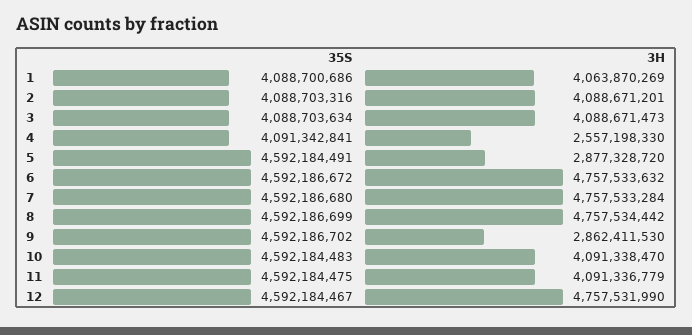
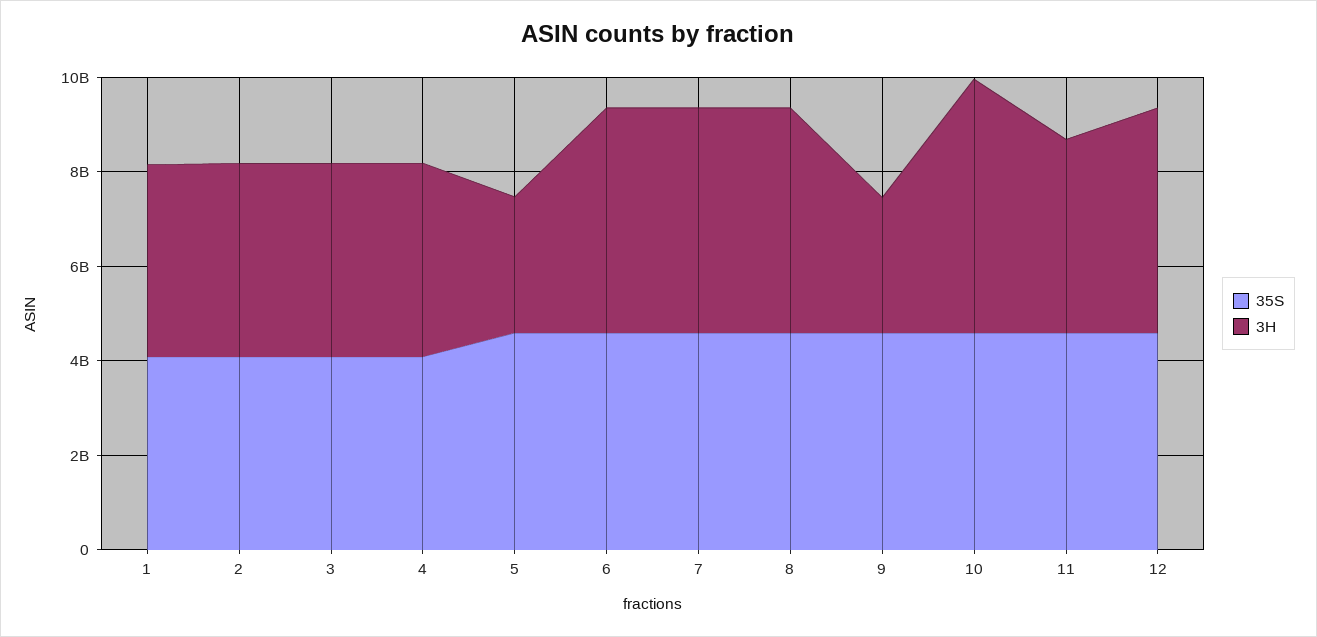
  {
    "35S": {
      "1": 4088700686,
      "2": 4088703316,
      "3": 4088703634,
      "4": 4091342841,
      "5": 4592184491,
      "6": 4592186672,
      "7": 4592186680,
      "8": 4592186699,
      "9": 4592186702,
      "10": 4592184483,
      "11": 4592184475,
      "12": 4592184467
    },
    "3H": {
      "1": 4063870269,
      "2": 4088671201,
      "3": 4088671473,
-     "4": 2557198330,
+     "4": 4000000000,
      "5": 2877328720,
      "6": 4757533632,
      "7": 4757533284,
      "8": 4757534442,
      "9": 2862411530,
-     "10": 4091338470,
+     "10": 5500000000,
      "11": 4091336779,
      "12": 4757531990
    }
  }

